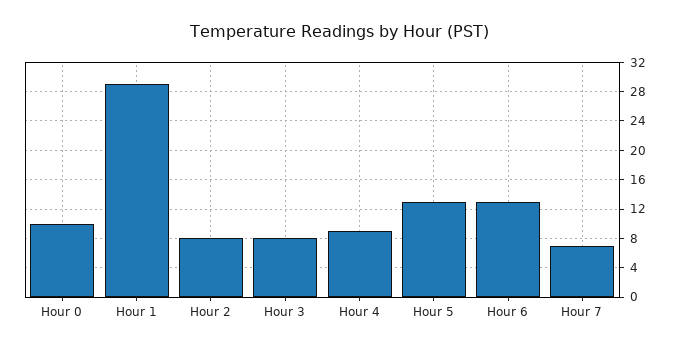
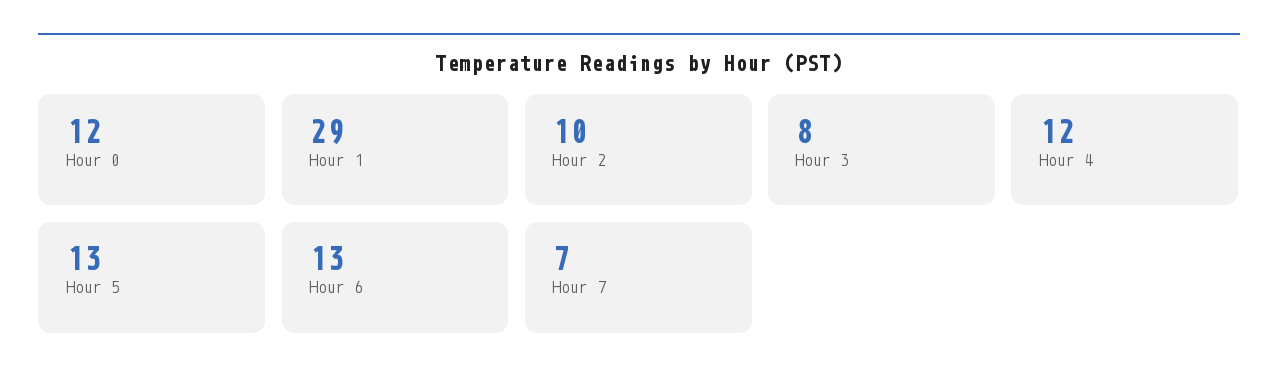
  {
-   "Hour 0": 10,
+   "Hour 0": 12,
    "Hour 1": 29,
-   "Hour 2": 8,
+   "Hour 2": 10,
    "Hour 3": 8,
-   "Hour 4": 9,
+   "Hour 4": 12,
    "Hour 5": 13,
    "Hour 6": 13,
    "Hour 7": 7
  }

